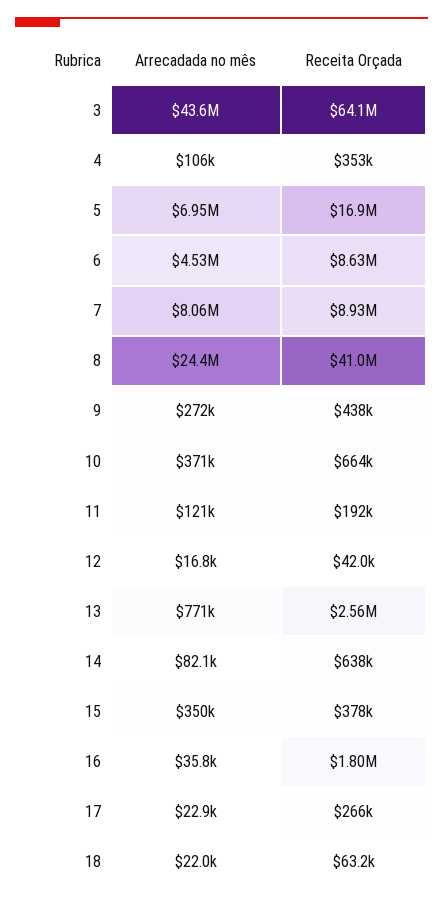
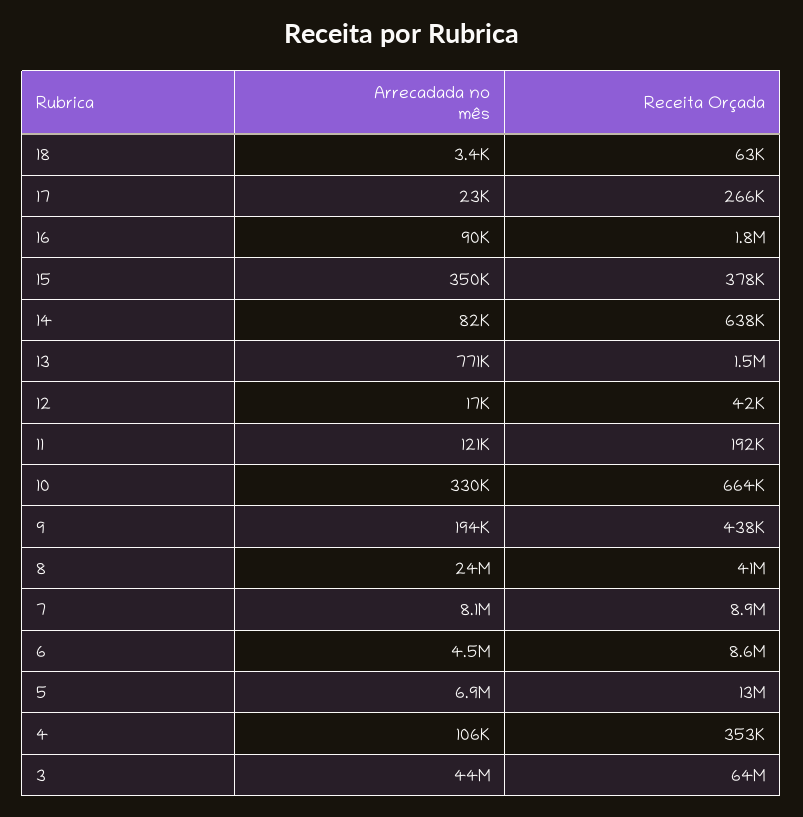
  {
    "Arrecadada no mês": {
      "3": 43600000,
      "4": 106000,
      "5": 6950000,
      "6": 4530000,
      "7": 8060000,
      "8": 24400000,
-     "9": 272000,
+     "9": 194000,
-     "10": 371000,
+     "10": 330000,
      "11": 121000,
      "12": 16800,
      "13": 771000,
      "14": 82100,
      "15": 350000,
-     "16": 35800,
+     "16": 90000,
      "17": 22900,
-     "18": 22000
+     "18": 3400
    },
    "Receita Orçada": {
      "3": 64100000,
      "4": 353000,
-     "5": 16900000,
+     "5": 13000000,
      "6": 8630000,
      "7": 8930000,
      "8": 41000000,
      "9": 438000,
      "10": 664000,
      "11": 192000,
      "12": 42000,
-     "13": 2560000,
+     "13": 1500000,
      "14": 638000,
      "15": 378000,
      "16": 1800000,
      "17": 266000,
      "18": 63200
    }
  }

